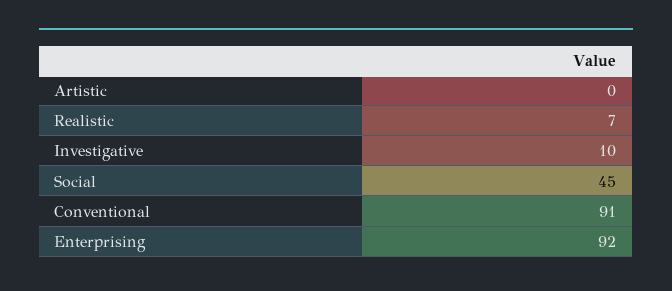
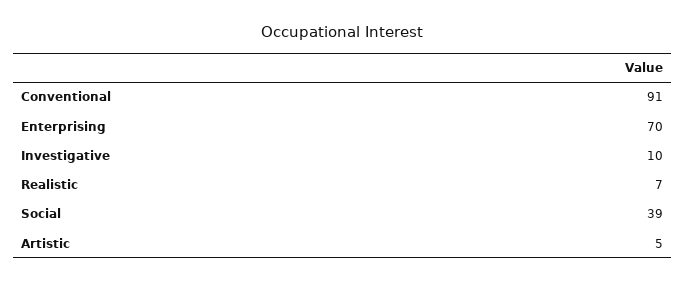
  {
-   "Artistic": 0,
+   "Artistic": 5,
    "Realistic": 7,
    "Investigative": 10,
-   "Social": 45,
+   "Social": 39,
    "Conventional": 91,
-   "Enterprising": 92
+   "Enterprising": 70
  }

